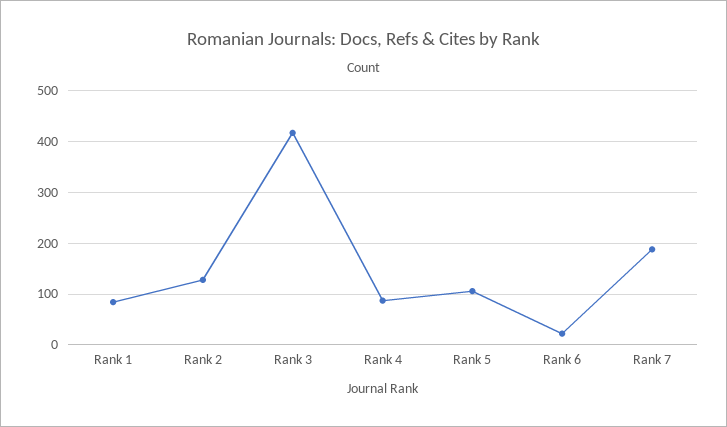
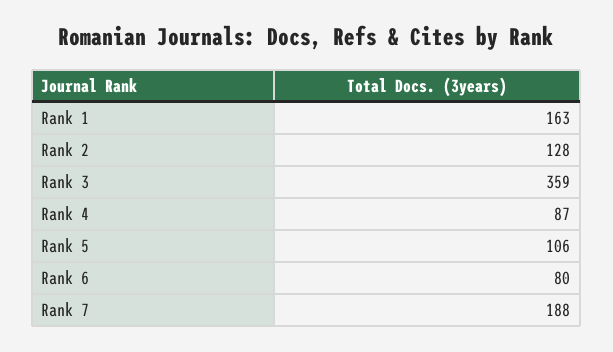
  {
-   "Rank 1": 80,
+   "Rank 1": 163,
    "Rank 2": 128,
-   "Rank 3": 420,
+   "Rank 3": 359,
    "Rank 4": 87,
    "Rank 5": 106,
-   "Rank 6": 20,
+   "Rank 6": 80,
    "Rank 7": 188
  }

